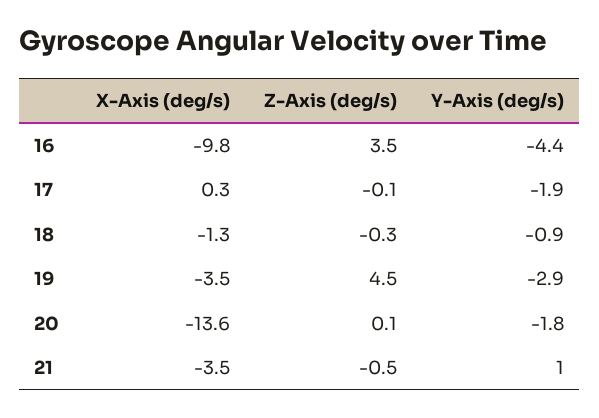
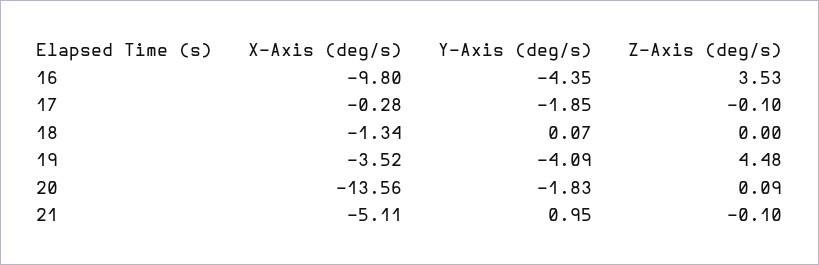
  {
    "X-Axis (deg/s)": {
      "16": -9.8,
-     "17": 0.3,
+     "17": -0.28,
      "18": -1.34,
      "19": -3.52,
      "20": -13.56,
-     "21": -3.5
+     "21": -5.11
    },
    "Z-Axis (deg/s)": {
      "16": 3.53,
      "17": -0.1,
-     "18": -0.3,
+     "18": 0,
      "19": 4.48,
      "20": 0.09,
-     "21": -0.5
+     "21": -0.1
    },
    "Y-Axis (deg/s)": {
      "16": -4.35,
      "17": -1.85,
-     "18": -0.9,
+     "18": 0.07,
-     "19": -2.9,
+     "19": -4.09,
      "20": -1.83,
      "21": 0.95
    }
  }

